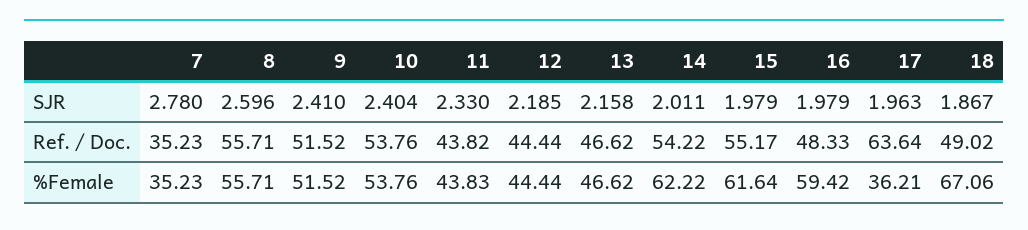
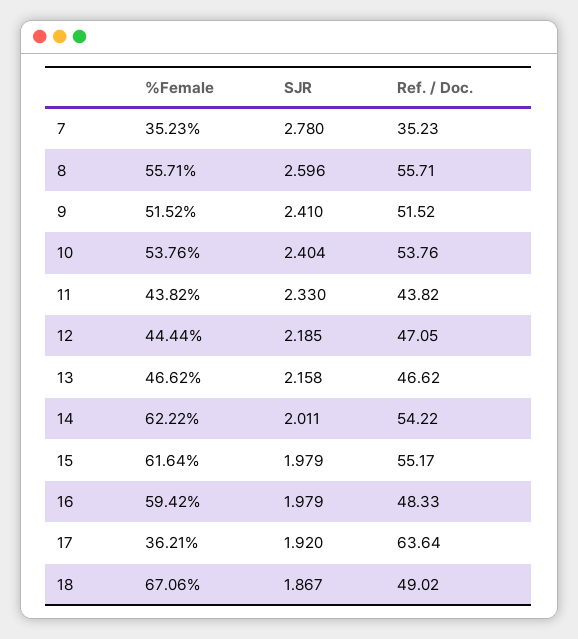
  {
    "7": {
      "SJR": 2.78,
      "Ref. / Doc.": 35.23,
      "%Female": 35.23
    },
    "8": {
      "SJR": 2.596,
      "Ref. / Doc.": 55.71,
      "%Female": 55.71
    },
    "9": {
      "SJR": 2.41,
      "Ref. / Doc.": 51.52,
      "%Female": 51.52
    },
    "10": {
      "SJR": 2.404,
      "Ref. / Doc.": 53.76,
      "%Female": 53.76
    },
    "11": {
      "SJR": 2.33,
      "Ref. / Doc.": 43.82,
-     "%Female": 43.83
+     "%Female": 43.82
    },
    "12": {
      "SJR": 2.185,
-     "Ref. / Doc.": 44.44,
+     "Ref. / Doc.": 47.05,
      "%Female": 44.44
    },
    "13": {
      "SJR": 2.158,
      "Ref. / Doc.": 46.62,
      "%Female": 46.62
    },
    "14": {
      "SJR": 2.011,
      "Ref. / Doc.": 54.22,
      "%Female": 62.22
    },
    "15": {
      "SJR": 1.979,
      "Ref. / Doc.": 55.17,
      "%Female": 61.64
    },
    "16": {
      "SJR": 1.979,
      "Ref. / Doc.": 48.33,
      "%Female": 59.42
    },
    "17": {
-     "SJR": 1.963,
+     "SJR": 1.92,
      "Ref. / Doc.": 63.64,
      "%Female": 36.21
    },
    "18": {
      "SJR": 1.867,
      "Ref. / Doc.": 49.02,
      "%Female": 67.06
    }
  }

